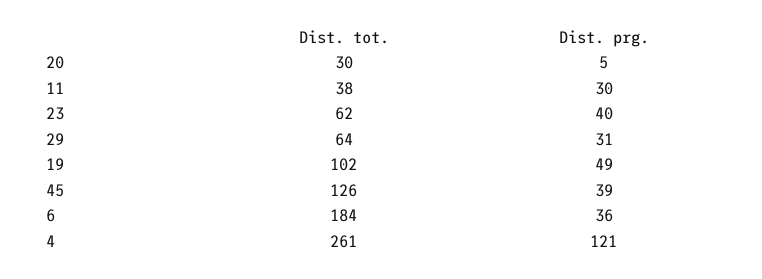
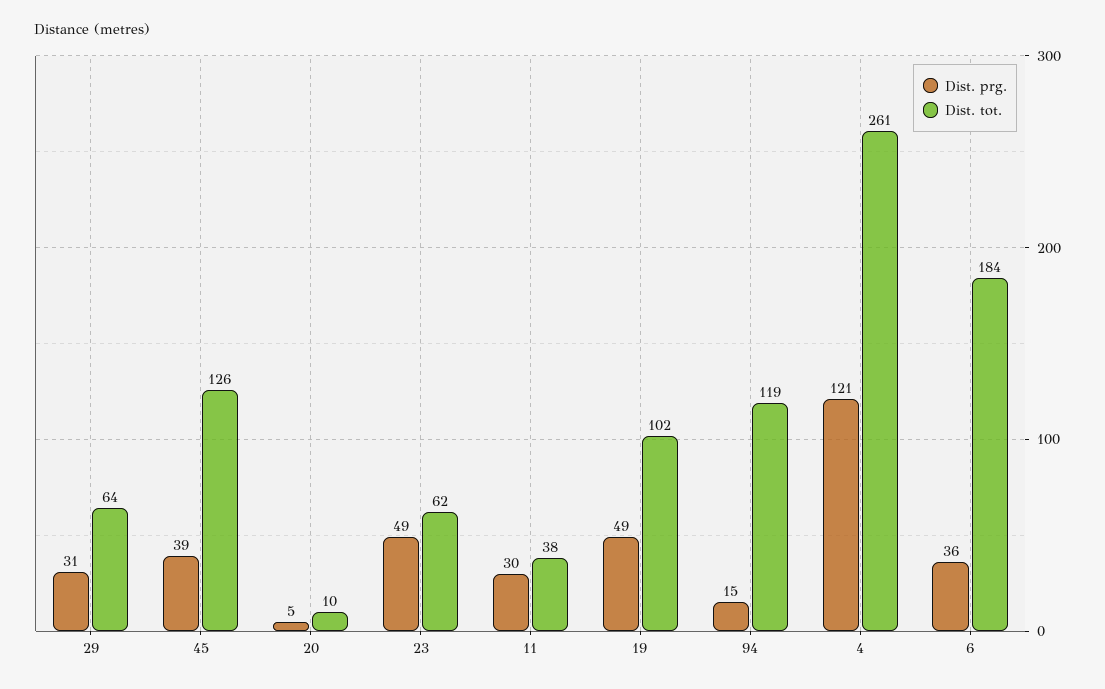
  {
    "Dist. tot.": {
-     "20": 30,
+     "20": 10,
      "11": 38,
      "23": 62,
      "29": 64,
      "19": 102,
      "45": 126,
      "6": 184,
-     "4": 261
+     "4": 261,
+     "94": 119
    },
    "Dist. prg.": {
      "20": 5,
      "11": 30,
-     "23": 40,
+     "23": 49,
      "29": 31,
      "19": 49,
      "45": 39,
      "6": 36,
-     "4": 121
+     "4": 121,
+     "94": 15
    }
  }

